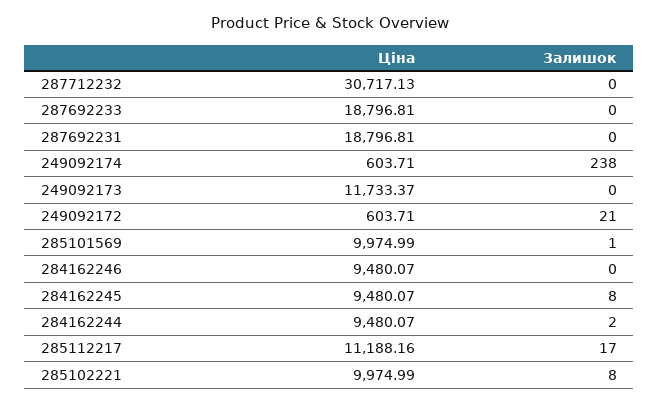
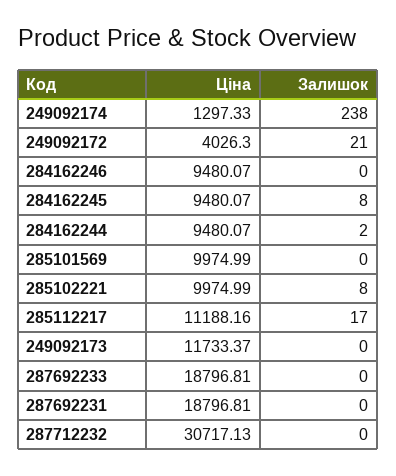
  {
    "Ціна": {
      "287712232": 30717.13,
      "287692233": 18796.81,
      "287692231": 18796.81,
-     "249092174": 603.71,
+     "249092174": 1297.33,
      "249092173": 11733.37,
-     "249092172": 603.71,
+     "249092172": 4026.3,
      "285101569": 9974.99,
      "284162246": 9480.07,
      "284162245": 9480.07,
      "284162244": 9480.07,
      "285112217": 11188.16,
      "285102221": 9974.99
    },
    "Залишок": {
      "287712232": 0,
      "287692233": 0,
      "287692231": 0,
      "249092174": 238,
      "249092173": 0,
      "249092172": 21,
-     "285101569": 1,
+     "285101569": 0,
      "284162246": 0,
      "284162245": 8,
      "284162244": 2,
      "285112217": 17,
      "285102221": 8
    }
  }

